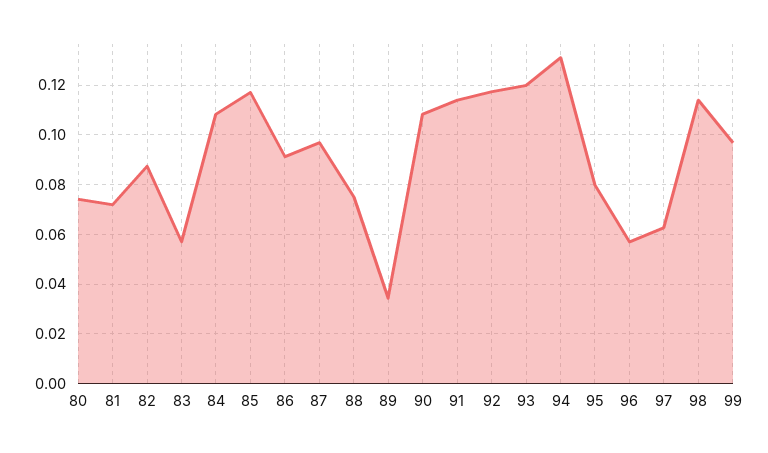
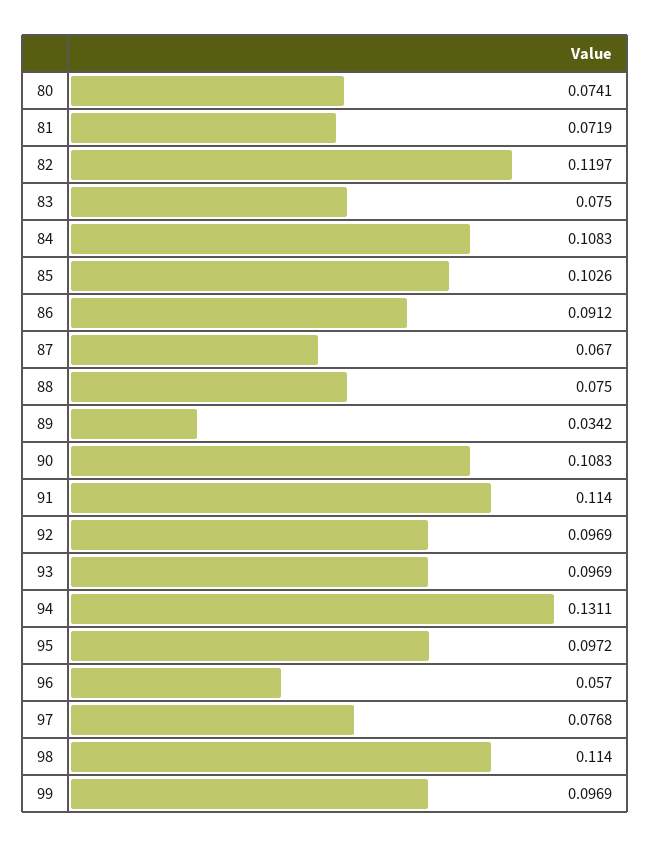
  {
    "80": 0.0741,
    "81": 0.0719,
-   "82": 0.0875,
+   "82": 0.1197,
-   "83": 0.0575,
+   "83": 0.075,
    "84": 0.1083,
-   "85": 0.1175,
+   "85": 0.1026,
    "86": 0.0912,
-   "87": 0.0975,
+   "87": 0.067,
    "88": 0.075,
    "89": 0.0342,
    "90": 0.1083,
    "91": 0.114,
-   "92": 0.1175,
+   "92": 0.0969,
-   "93": 0.12,
+   "93": 0.0969,
    "94": 0.1311,
-   "95": 0.08,
+   "95": 0.0972,
    "96": 0.057,
-   "97": 0.0625,
+   "97": 0.0768,
    "98": 0.114,
    "99": 0.0969
  }

